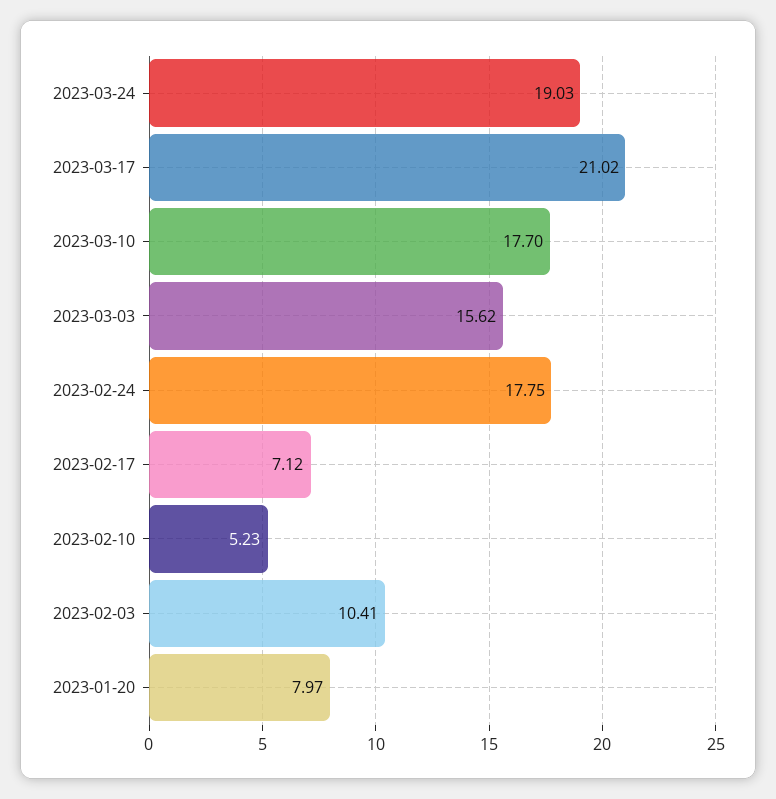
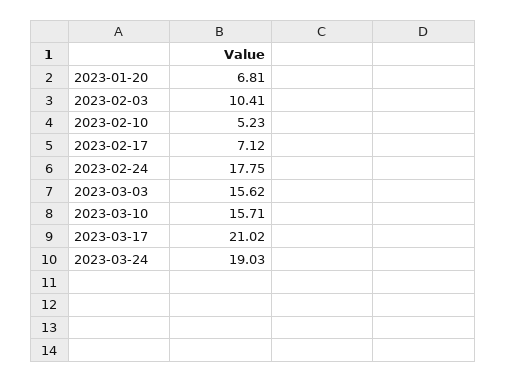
  {
    "2023-03-24": 19.03,
    "2023-03-17": 21.02,
-   "2023-03-10": 17.7,
+   "2023-03-10": 15.71,
    "2023-03-03": 15.62,
    "2023-02-24": 17.75,
    "2023-02-17": 7.12,
    "2023-02-10": 5.23,
    "2023-02-03": 10.41,
-   "2023-01-20": 7.97
+   "2023-01-20": 6.81
  }

